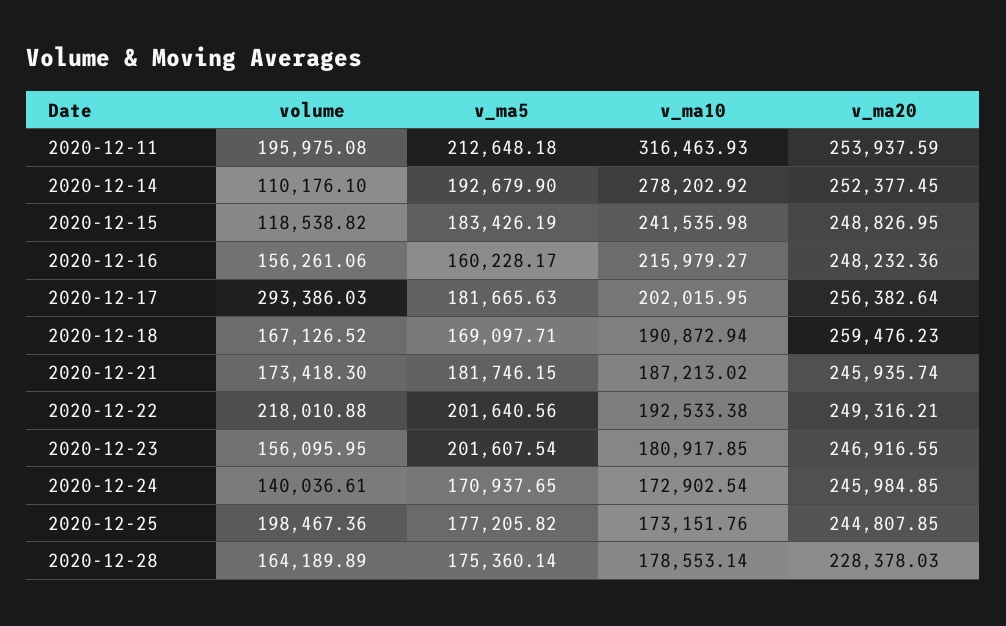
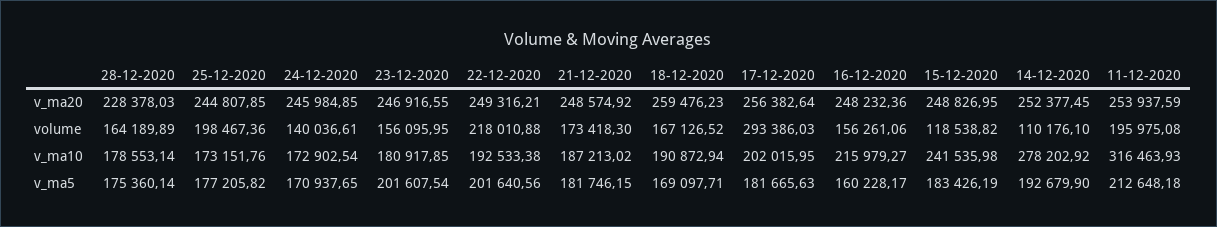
  {
    "volume": {
      "2020-12-11": 195975.08,
      "2020-12-14": 110176.1,
      "2020-12-15": 118538.82,
      "2020-12-16": 156261.06,
      "2020-12-17": 293386.03,
      "2020-12-18": 167126.52,
      "2020-12-21": 173418.3,
      "2020-12-22": 218010.88,
      "2020-12-23": 156095.95,
      "2020-12-24": 140036.61,
      "2020-12-25": 198467.36,
      "2020-12-28": 164189.89
    },
    "v_ma5": {
      "2020-12-11": 212648.18,
      "2020-12-14": 192679.9,
      "2020-12-15": 183426.19,
      "2020-12-16": 160228.17,
      "2020-12-17": 181665.63,
      "2020-12-18": 169097.71,
      "2020-12-21": 181746.15,
      "2020-12-22": 201640.56,
      "2020-12-23": 201607.54,
      "2020-12-24": 170937.65,
      "2020-12-25": 177205.82,
      "2020-12-28": 175360.14
    },
    "v_ma10": {
      "2020-12-11": 316463.93,
      "2020-12-14": 278202.92,
      "2020-12-15": 241535.98,
      "2020-12-16": 215979.27,
      "2020-12-17": 202015.95,
      "2020-12-18": 190872.94,
      "2020-12-21": 187213.02,
      "2020-12-22": 192533.38,
      "2020-12-23": 180917.85,
      "2020-12-24": 172902.54,
      "2020-12-25": 173151.76,
      "2020-12-28": 178553.14
    },
    "v_ma20": {
      "2020-12-11": 253937.59,
      "2020-12-14": 252377.45,
      "2020-12-15": 248826.95,
      "2020-12-16": 248232.36,
      "2020-12-17": 256382.64,
      "2020-12-18": 259476.23,
-     "2020-12-21": 245935.74,
+     "2020-12-21": 248574.92,
      "2020-12-22": 249316.21,
      "2020-12-23": 246916.55,
      "2020-12-24": 245984.85,
      "2020-12-25": 244807.85,
      "2020-12-28": 228378.03
    }
  }

